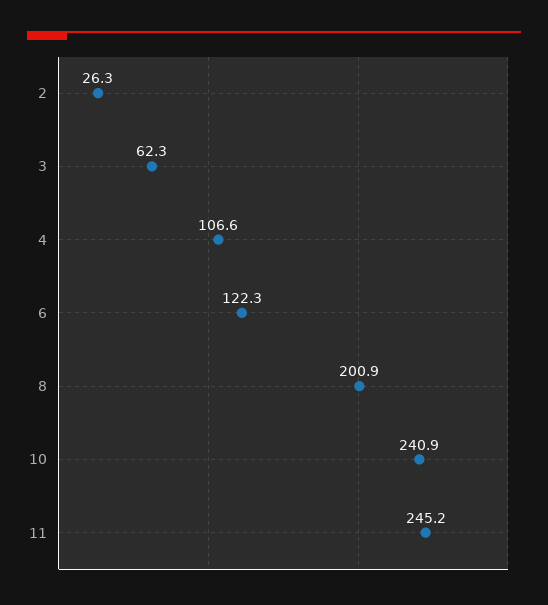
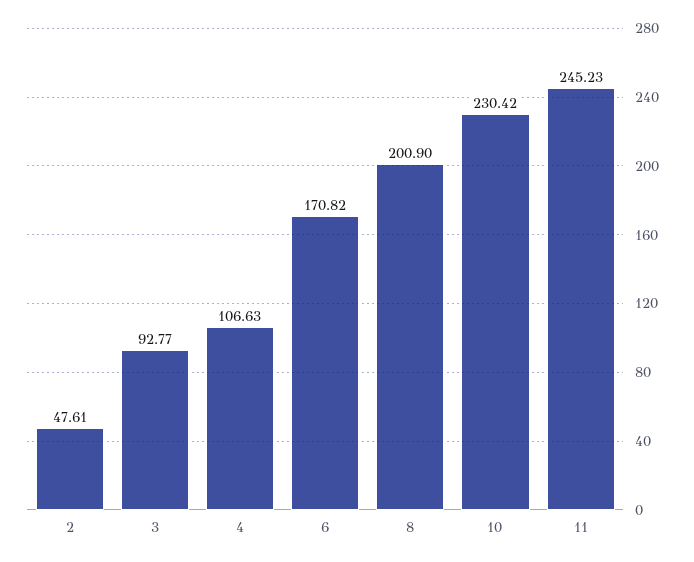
  {
-   "2": 26.3,
+   "2": 47.61,
-   "3": 62.3,
+   "3": 92.77,
    "4": 106.63,
-   "6": 122.3,
+   "6": 170.82,
    "8": 200.9,
-   "10": 240.9,
+   "10": 230.42,
    "11": 245.23
  }

